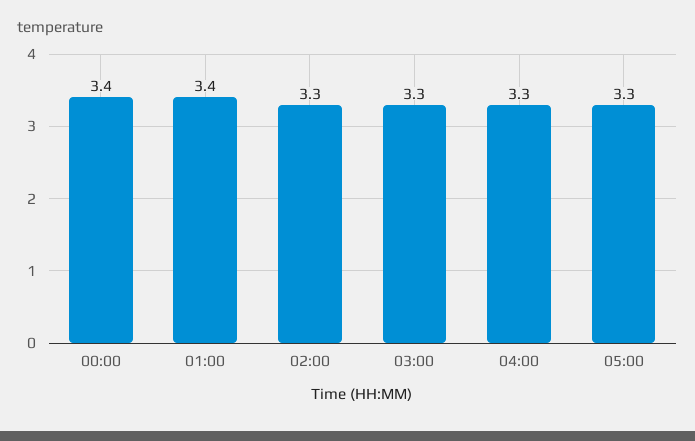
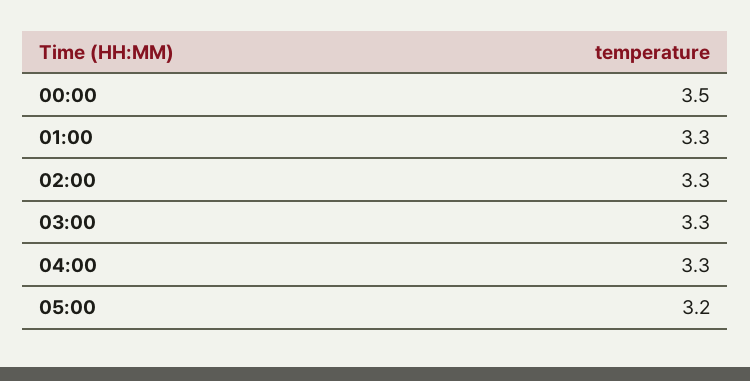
  {
-   "00:00": 3.4,
+   "00:00": 3.5,
-   "01:00": 3.4,
+   "01:00": 3.3,
    "02:00": 3.3,
    "03:00": 3.3,
    "04:00": 3.3,
-   "05:00": 3.3
+   "05:00": 3.2
  }

